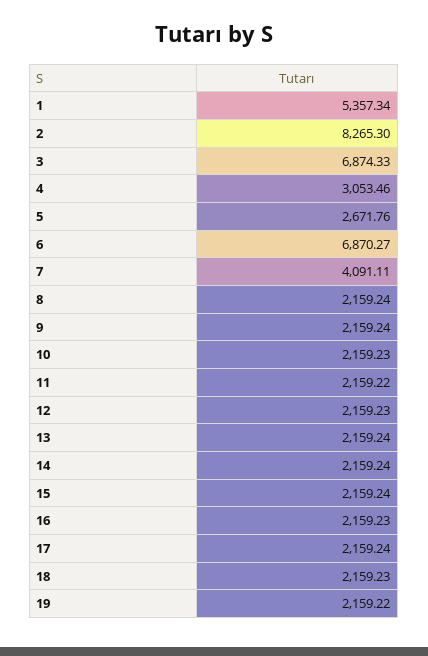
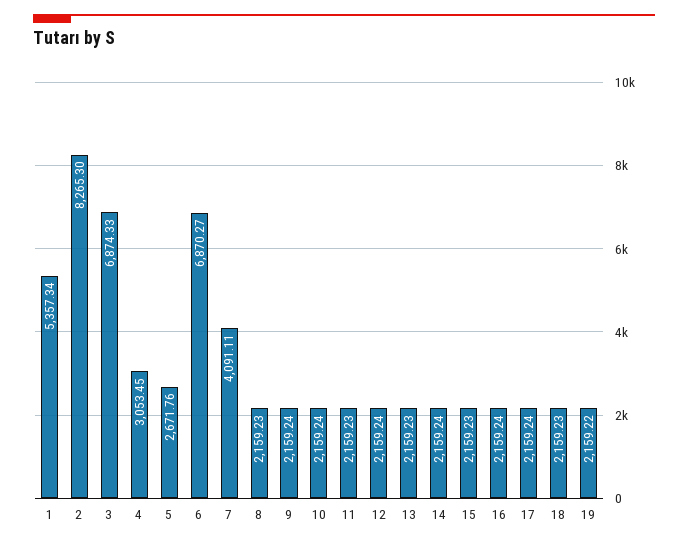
  {
    "1": 5357.34,
    "2": 8265.3,
    "3": 6874.33,
-   "4": 3053.46,
+   "4": 3053.45,
    "5": 2671.76,
    "6": 6870.27,
    "7": 4091.11,
-   "8": 2159.24,
+   "8": 2159.23,
    "9": 2159.24,
-   "10": 2159.23,
+   "10": 2159.24,
-   "11": 2159.22,
+   "11": 2159.23,
-   "12": 2159.23,
+   "12": 2159.24,
-   "13": 2159.24,
+   "13": 2159.23,
    "14": 2159.24,
-   "15": 2159.24,
+   "15": 2159.23,
-   "16": 2159.23,
+   "16": 2159.24,
    "17": 2159.24,
    "18": 2159.23,
    "19": 2159.22
  }

